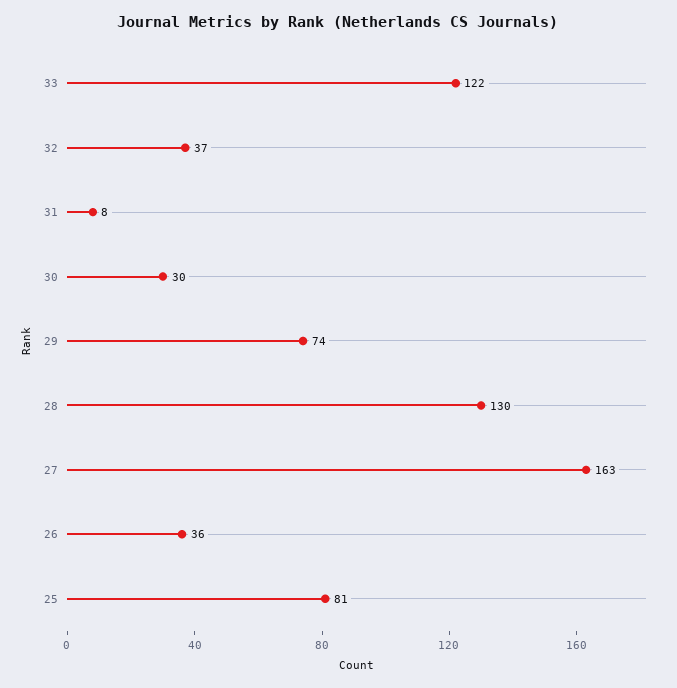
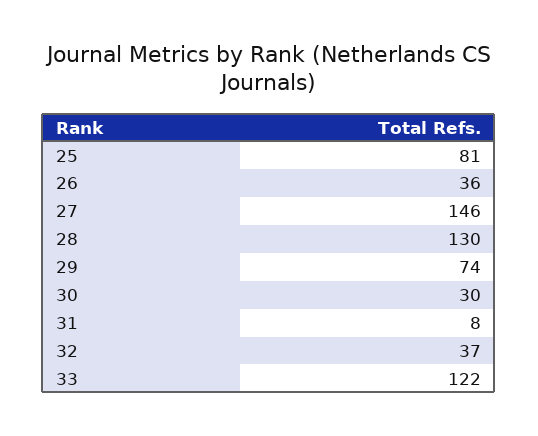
  {
    "33": 122,
    "32": 37,
    "31": 8,
    "30": 30,
    "29": 74,
    "28": 130,
-   "27": 163,
+   "27": 146,
    "26": 36,
    "25": 81
  }

